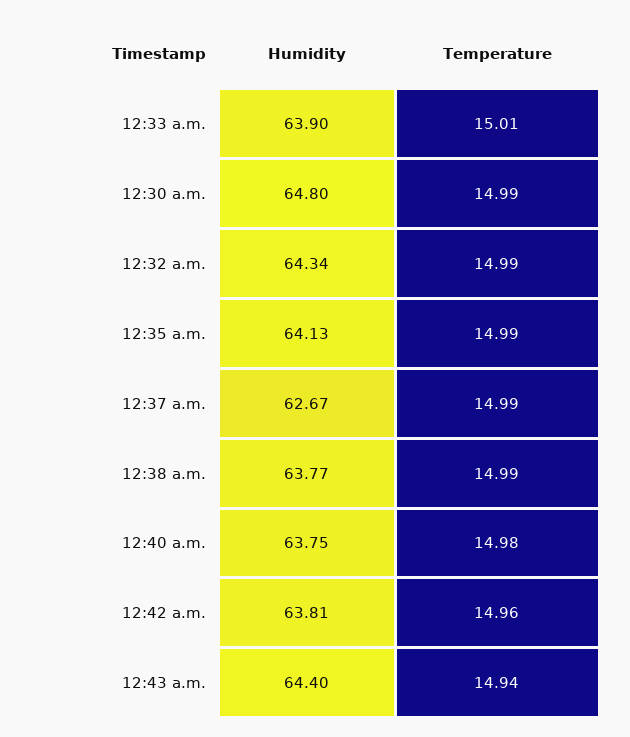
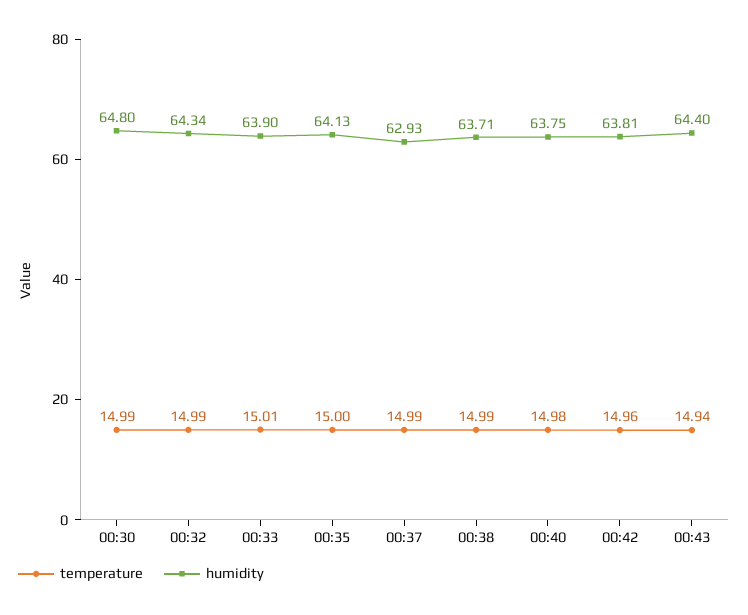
  {
    "Humidity": {
      "12:33 a.m.": 63.9,
      "12:30 a.m.": 64.8,
      "12:32 a.m.": 64.34,
      "12:35 a.m.": 64.13,
-     "12:37 a.m.": 62.67,
+     "12:37 a.m.": 62.93,
-     "12:38 a.m.": 63.77,
+     "12:38 a.m.": 63.71,
      "12:40 a.m.": 63.75,
      "12:42 a.m.": 63.81,
      "12:43 a.m.": 64.4
    },
    "Temperature": {
      "12:33 a.m.": 15.01,
      "12:30 a.m.": 14.99,
      "12:32 a.m.": 14.99,
-     "12:35 a.m.": 14.99,
+     "12:35 a.m.": 15,
      "12:37 a.m.": 14.99,
      "12:38 a.m.": 14.99,
      "12:40 a.m.": 14.98,
      "12:42 a.m.": 14.96,
      "12:43 a.m.": 14.94
    }
  }

